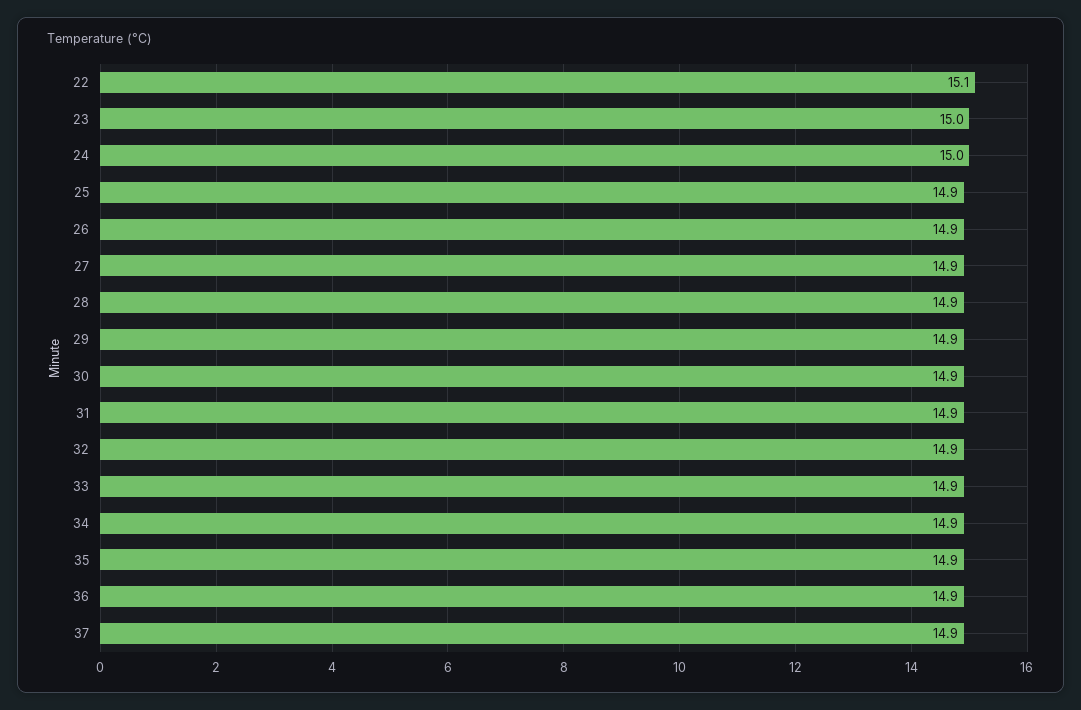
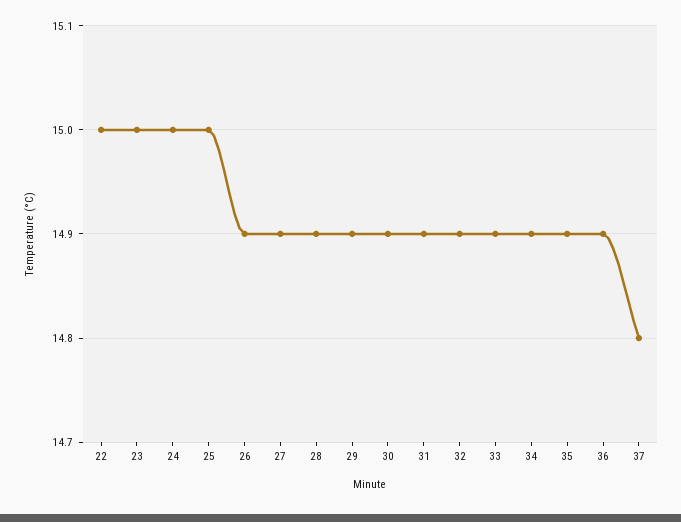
  {
-   "22": 15.1,
+   "22": 15,
    "23": 15,
    "24": 15,
-   "25": 14.9,
+   "25": 15,
    "26": 14.9,
    "27": 14.9,
    "28": 14.9,
    "29": 14.9,
    "30": 14.9,
    "31": 14.9,
    "32": 14.9,
    "33": 14.9,
    "34": 14.9,
    "35": 14.9,
    "36": 14.9,
-   "37": 14.9
+   "37": 14.8
  }

